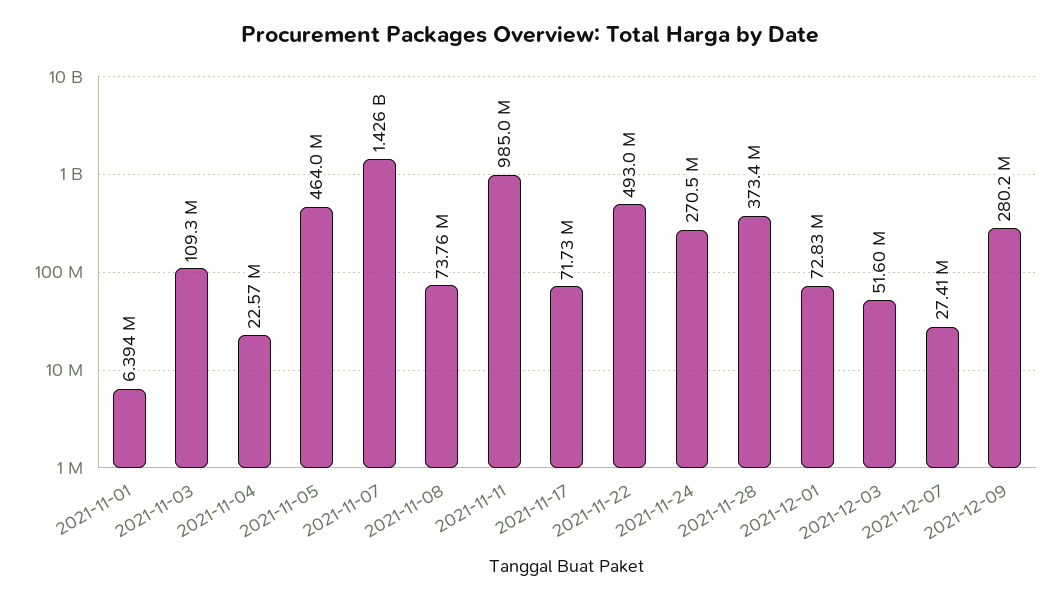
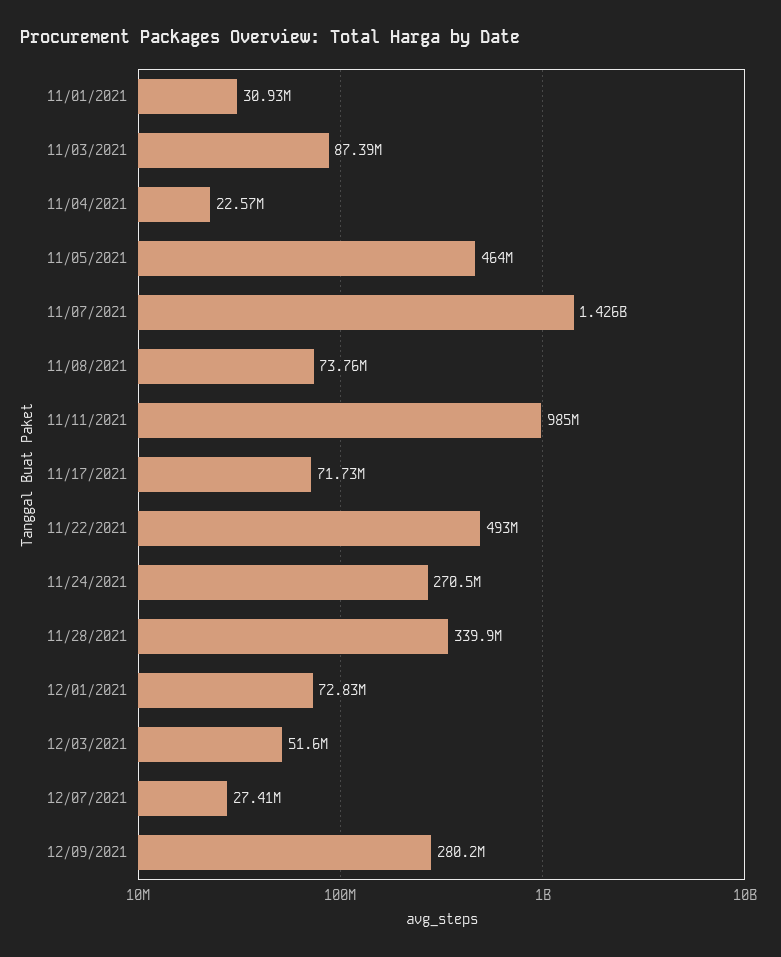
  {
-   "2021-11-01": 6394000,
+   "2021-11-01": 30930000,
-   "2021-11-03": 109300000,
+   "2021-11-03": 87390000,
    "2021-11-04": 22570000,
    "2021-11-05": 464000000,
    "2021-11-07": 1426000000,
    "2021-11-08": 73760000,
    "2021-11-11": 985000000,
    "2021-11-17": 71730000,
    "2021-11-22": 493000000,
    "2021-11-24": 270500000,
-   "2021-11-28": 373400000,
+   "2021-11-28": 339900000,
    "2021-12-01": 72830000,
    "2021-12-03": 51600000,
    "2021-12-07": 27410000,
    "2021-12-09": 280200000
  }

